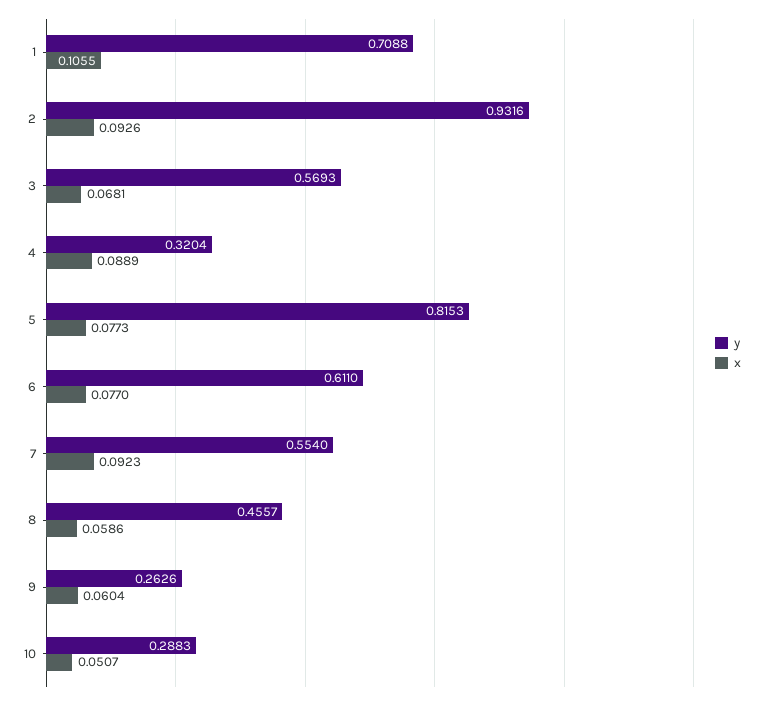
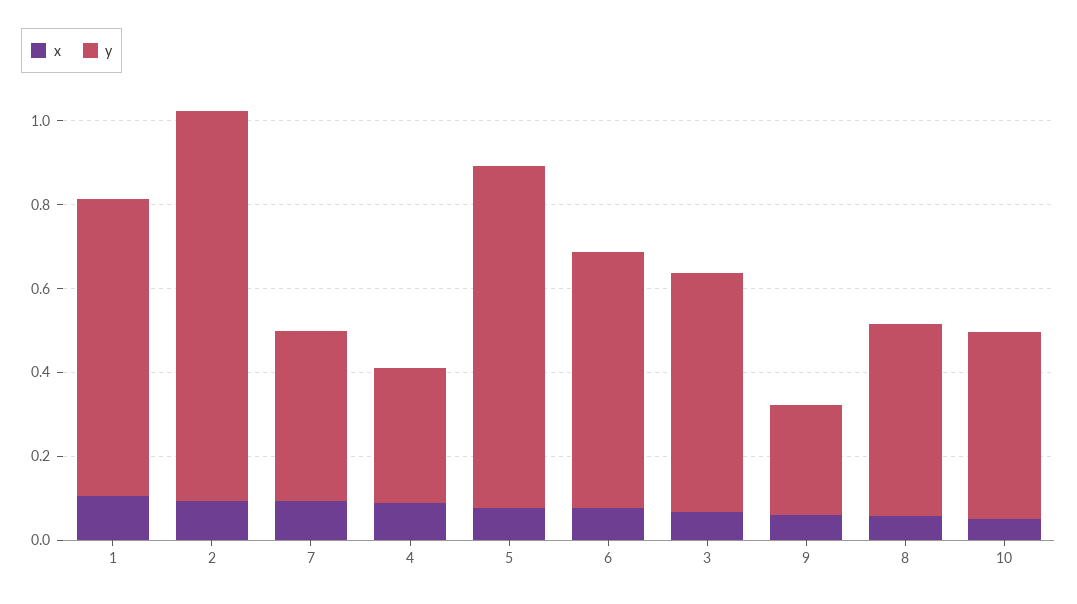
  {
    "y": {
      "1": 0.7088,
      "2": 0.9316,
      "3": 0.5693,
      "4": 0.3204,
      "5": 0.8153,
      "6": 0.611,
-     "7": 0.554,
+     "7": 0.4,
      "8": 0.4557,
      "9": 0.2626,
-     "10": 0.2883
+     "10": 0.45
    },
    "x": {
      "1": 0.1055,
      "2": 0.0926,
      "3": 0.0681,
      "4": 0.0889,
      "5": 0.0773,
      "6": 0.077,
      "7": 0.0923,
      "8": 0.0586,
      "9": 0.0604,
      "10": 0.0507
    }
  }

